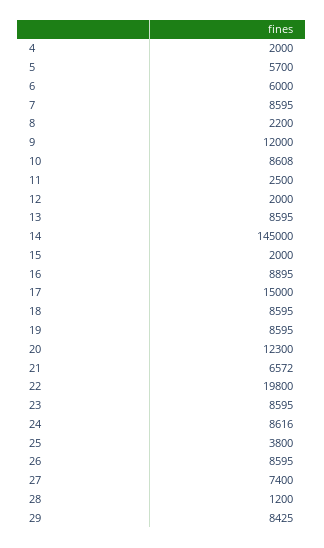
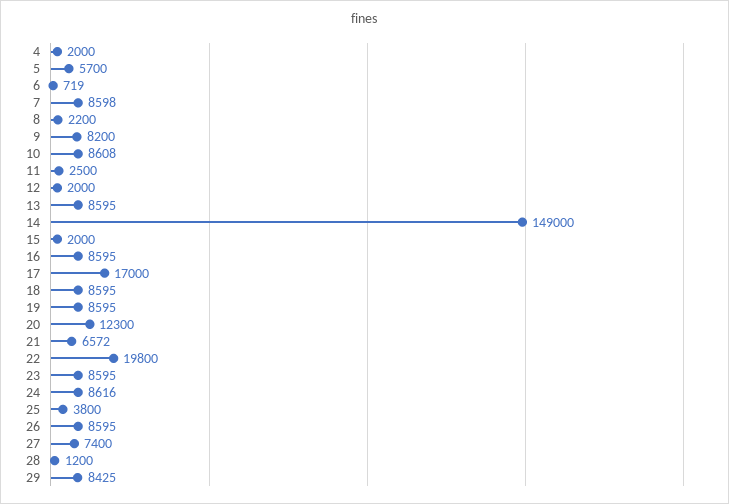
  {
    "4": 2000,
    "5": 5700,
-   "6": 6000,
+   "6": 719,
-   "7": 8595,
+   "7": 8598,
    "8": 2200,
-   "9": 12000,
+   "9": 8200,
    "10": 8608,
    "11": 2500,
    "12": 2000,
    "13": 8595,
-   "14": 145000,
+   "14": 149000,
    "15": 2000,
-   "16": 8895,
+   "16": 8595,
-   "17": 15000,
+   "17": 17000,
    "18": 8595,
    "19": 8595,
    "20": 12300,
    "21": 6572,
    "22": 19800,
    "23": 8595,
    "24": 8616,
    "25": 3800,
    "26": 8595,
    "27": 7400,
    "28": 1200,
    "29": 8425
  }

